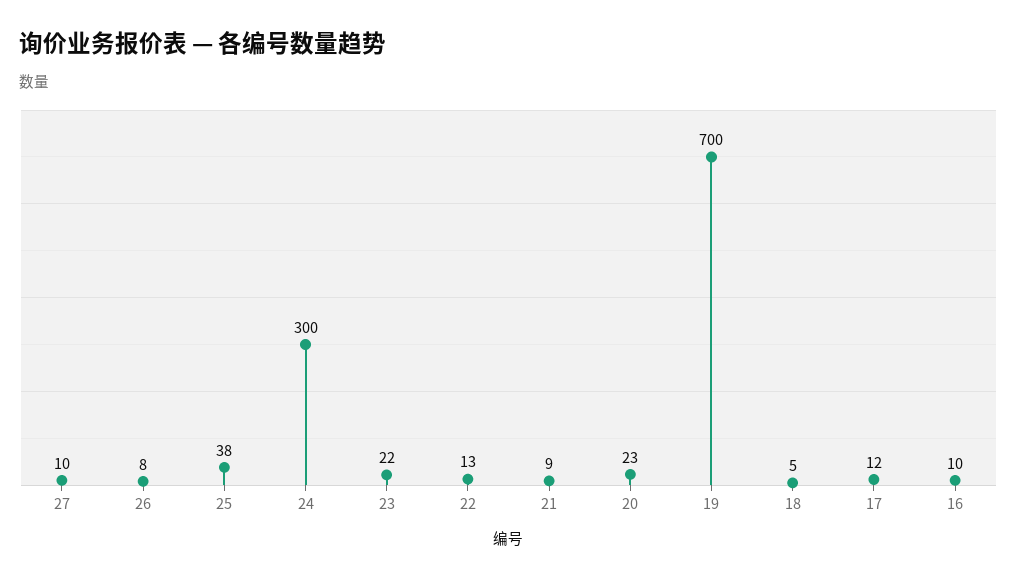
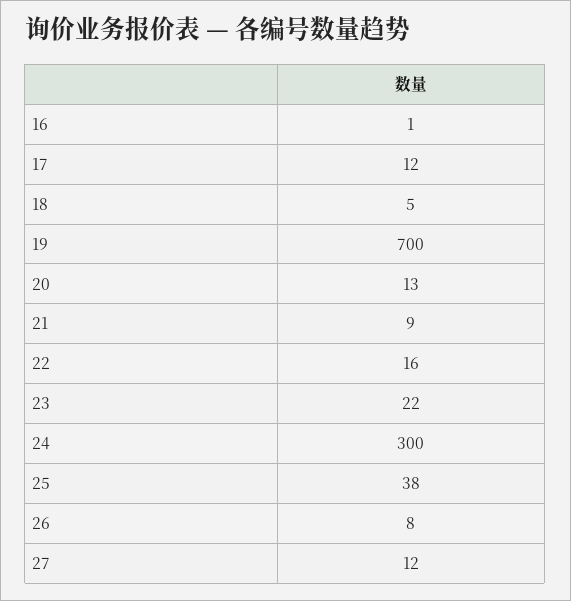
  {
-   "27": 10,
+   "27": 12,
    "26": 8,
    "25": 38,
    "24": 300,
    "23": 22,
-   "22": 13,
+   "22": 16,
    "21": 9,
-   "20": 23,
+   "20": 13,
    "19": 700,
    "18": 5,
    "17": 12,
-   "16": 10
+   "16": 1
  }

